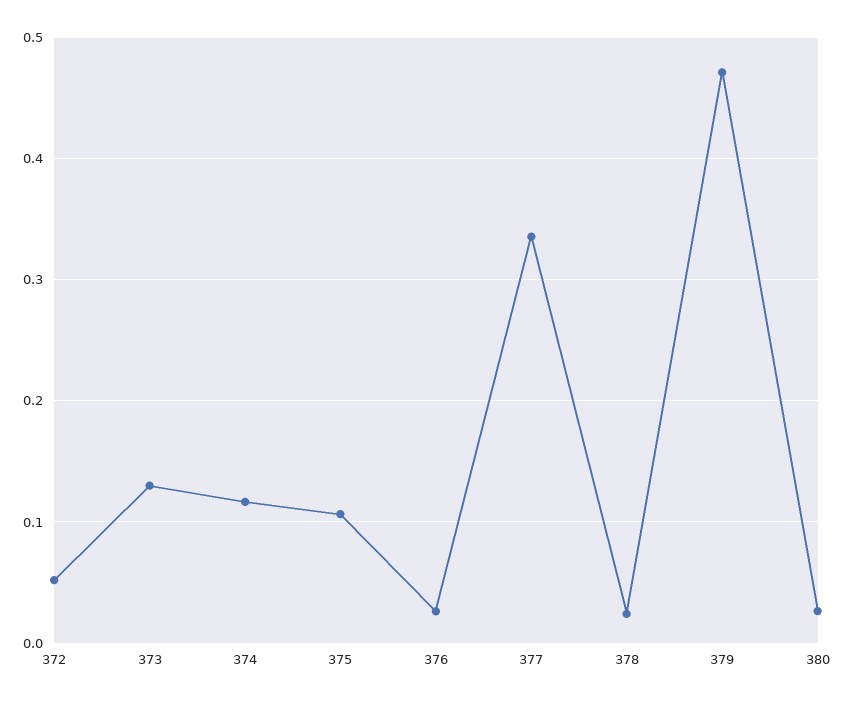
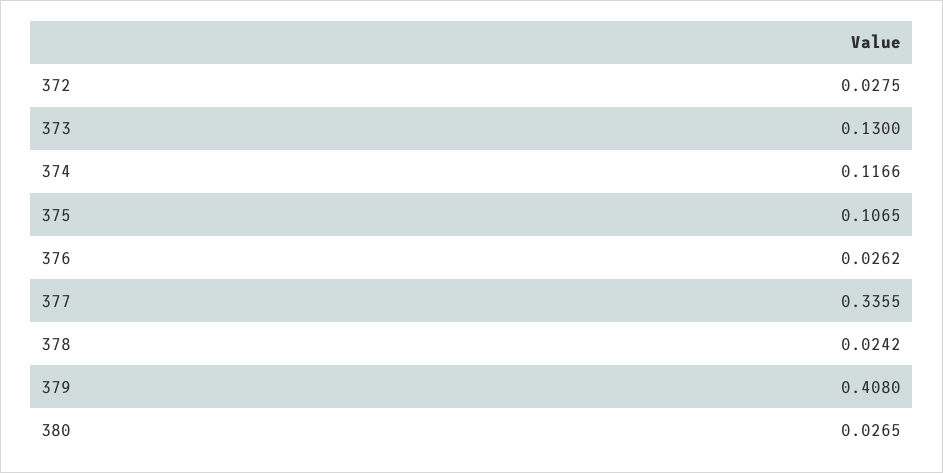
  {
-   "372": 0.05,
+   "372": 0.0275,
    "373": 0.13,
    "374": 0.1166,
    "375": 0.1065,
    "376": 0.0262,
    "377": 0.3355,
    "378": 0.0242,
-   "379": 0.47,
+   "379": 0.408,
    "380": 0.0265
  }

